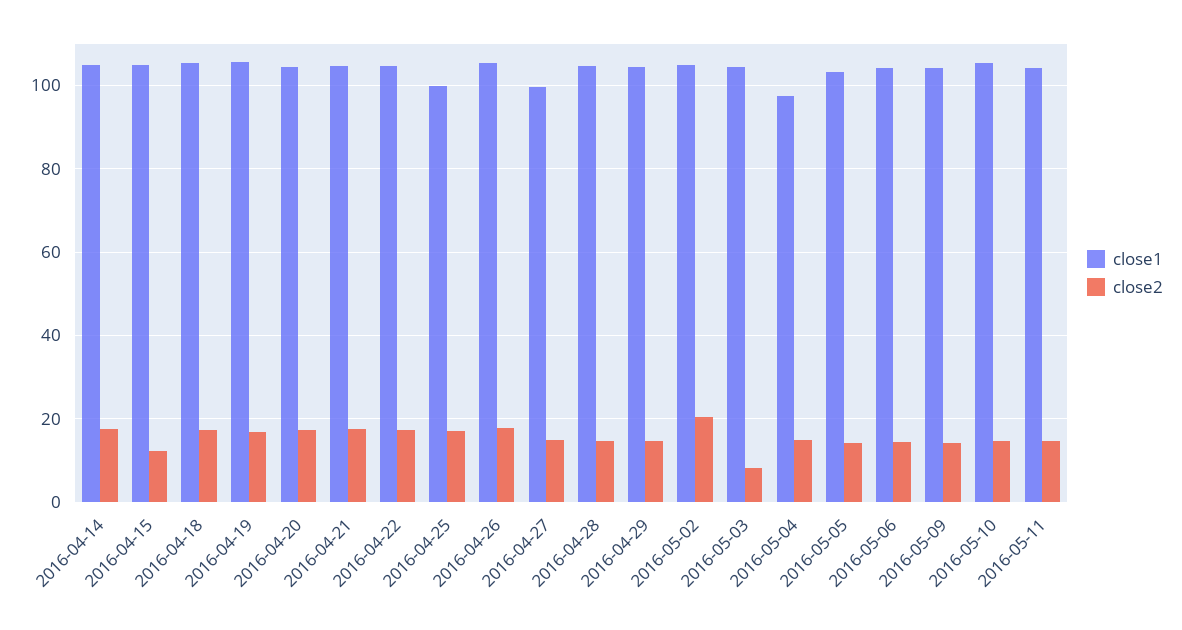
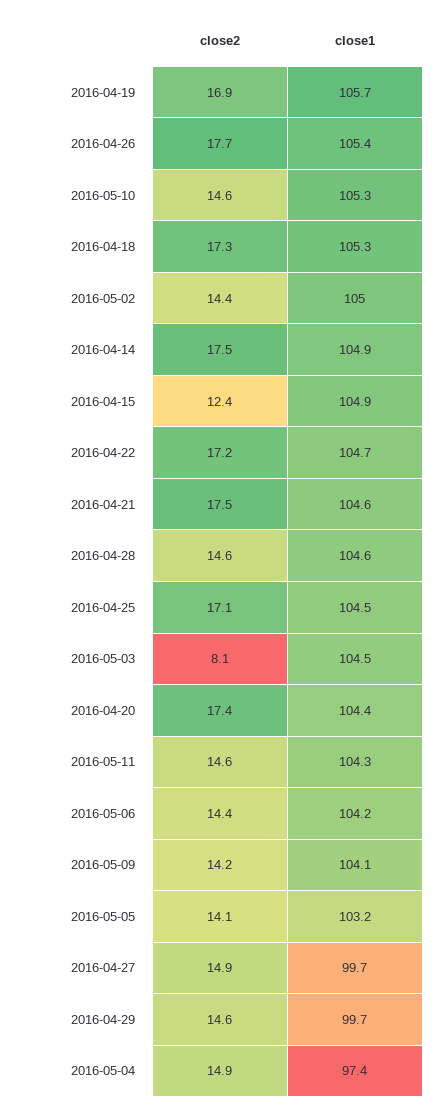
  {
    "close1": {
      "2016-04-14": 104.9,
      "2016-04-15": 104.9,
      "2016-04-18": 105.3,
      "2016-04-19": 105.7,
      "2016-04-20": 104.4,
      "2016-04-21": 104.6,
      "2016-04-22": 104.7,
-     "2016-04-25": 100,
+     "2016-04-25": 104.5,
      "2016-04-26": 105.4,
      "2016-04-27": 99.7,
      "2016-04-28": 104.6,
-     "2016-04-29": 104,
+     "2016-04-29": 99.7,
      "2016-05-02": 105,
      "2016-05-03": 104.5,
      "2016-05-04": 97.4,
      "2016-05-05": 103.2,
      "2016-05-06": 104.2,
      "2016-05-09": 104.1,
      "2016-05-10": 105.3,
      "2016-05-11": 104.3
    },
    "close2": {
      "2016-04-14": 17.5,
      "2016-04-15": 12.4,
      "2016-04-18": 17.3,
      "2016-04-19": 16.9,
      "2016-04-20": 17.4,
      "2016-04-21": 17.5,
      "2016-04-22": 17.2,
      "2016-04-25": 17.1,
      "2016-04-26": 17.7,
      "2016-04-27": 14.9,
      "2016-04-28": 14.6,
      "2016-04-29": 14.6,
-     "2016-05-02": 20,
+     "2016-05-02": 14.4,
      "2016-05-03": 8.1,
      "2016-05-04": 14.9,
      "2016-05-05": 14.1,
      "2016-05-06": 14.4,
      "2016-05-09": 14.2,
      "2016-05-10": 14.6,
      "2016-05-11": 14.6
    }
  }

